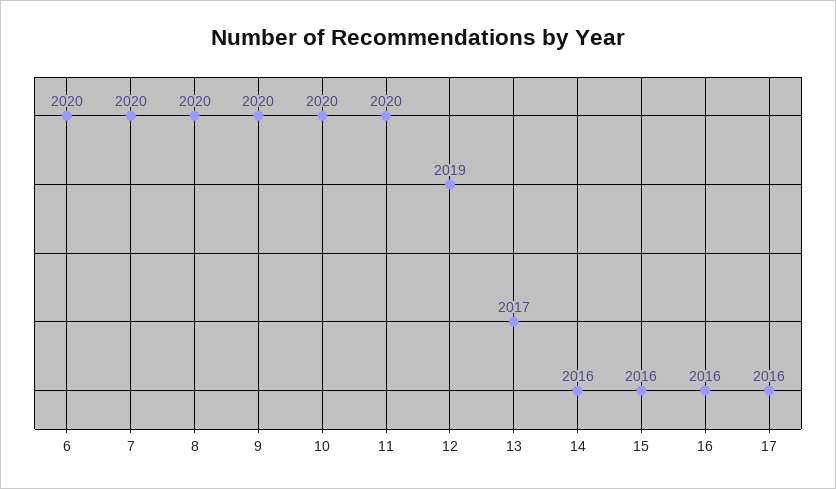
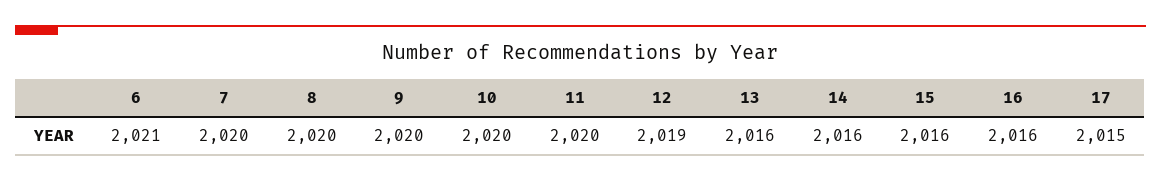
  {
-   "6": 2020,
+   "6": 2021,
    "7": 2020,
    "8": 2020,
    "9": 2020,
    "10": 2020,
    "11": 2020,
    "12": 2019,
-   "13": 2017,
+   "13": 2016,
    "14": 2016,
    "15": 2016,
    "16": 2016,
-   "17": 2016
+   "17": 2015
  }

